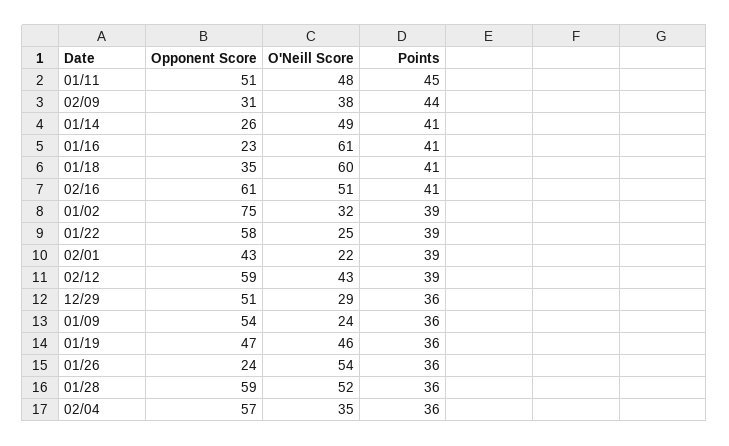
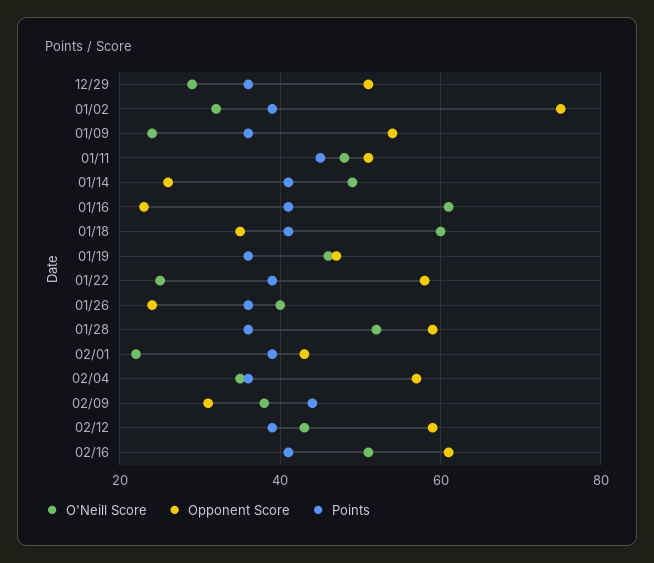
  {
    "Opponent Score": {
      "01/11": 51,
      "02/09": 31,
      "01/14": 26,
      "01/16": 23,
      "01/18": 35,
      "02/16": 61,
      "01/02": 75,
      "01/22": 58,
      "02/01": 43,
      "02/12": 59,
      "12/29": 51,
      "01/09": 54,
      "01/19": 47,
      "01/26": 24,
      "01/28": 59,
      "02/04": 57
    },
    "O'Neill Score": {
      "01/11": 48,
      "02/09": 38,
      "01/14": 49,
      "01/16": 61,
      "01/18": 60,
      "02/16": 51,
      "01/02": 32,
      "01/22": 25,
      "02/01": 22,
      "02/12": 43,
      "12/29": 29,
      "01/09": 24,
      "01/19": 46,
-     "01/26": 54,
+     "01/26": 40,
      "01/28": 52,
      "02/04": 35
    },
    "Points": {
      "01/11": 45,
      "02/09": 44,
      "01/14": 41,
      "01/16": 41,
      "01/18": 41,
      "02/16": 41,
      "01/02": 39,
      "01/22": 39,
      "02/01": 39,
      "02/12": 39,
      "12/29": 36,
      "01/09": 36,
      "01/19": 36,
      "01/26": 36,
      "01/28": 36,
      "02/04": 36
    }
  }

